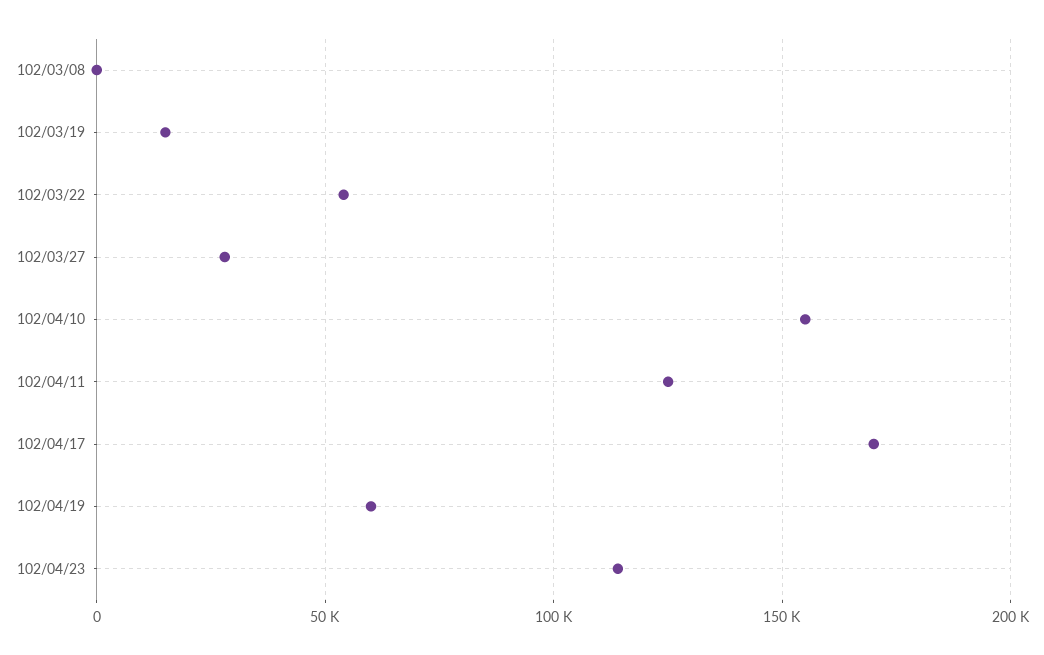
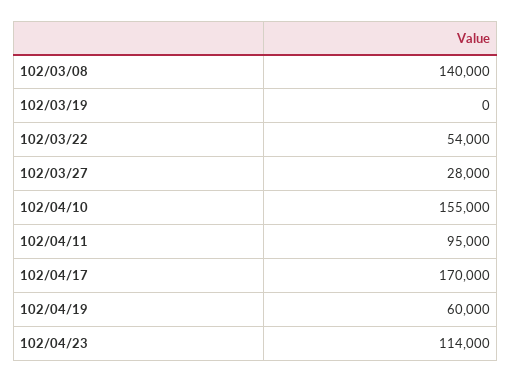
  {
-   "102/03/08": 0,
+   "102/03/08": 140000,
-   "102/03/19": 15000,
+   "102/03/19": 0,
    "102/03/22": 54000,
    "102/03/27": 28000,
    "102/04/10": 155000,
-   "102/04/11": 125000,
+   "102/04/11": 95000,
    "102/04/17": 170000,
    "102/04/19": 60000,
    "102/04/23": 114000
  }

